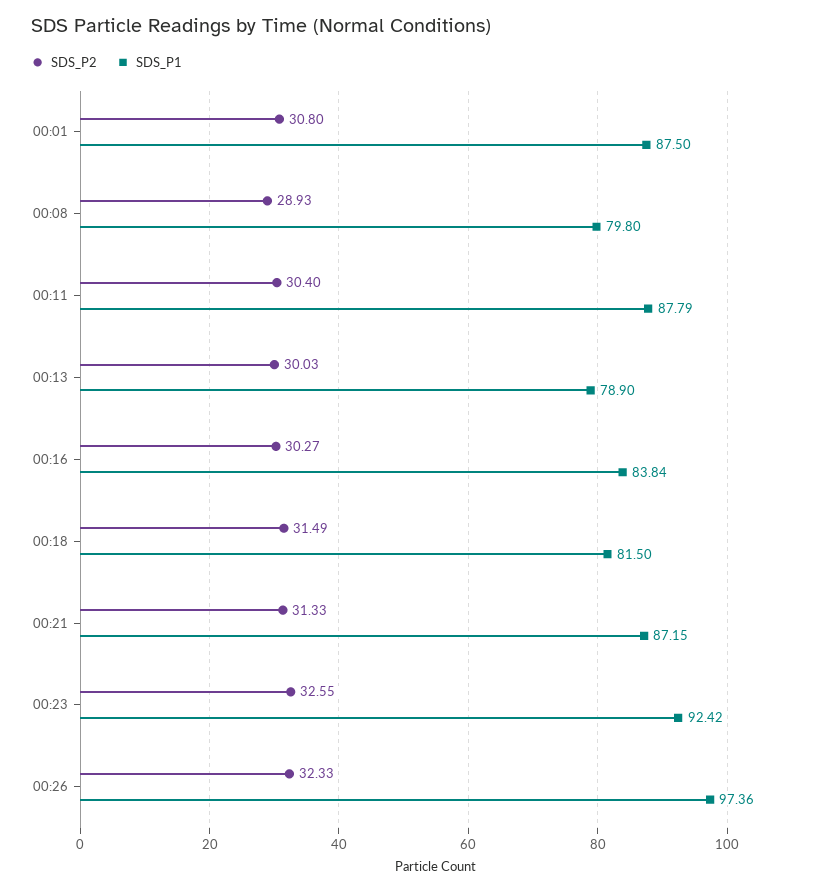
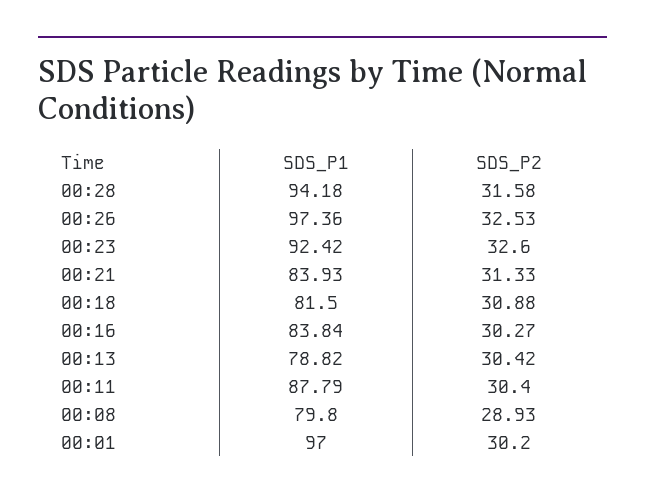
  {
    "SDS_P2": {
-     "00:01": 30.8,
+     "00:01": 30.2,
      "00:08": 28.93,
      "00:11": 30.4,
-     "00:13": 30.03,
+     "00:13": 30.42,
      "00:16": 30.27,
-     "00:18": 31.49,
+     "00:18": 30.88,
      "00:21": 31.33,
-     "00:23": 32.55,
+     "00:23": 32.6,
-     "00:26": 32.33
+     "00:26": 32.53,
+     "00:28": 31.58
    },
    "SDS_P1": {
-     "00:01": 87.5,
+     "00:01": 97,
      "00:08": 79.8,
      "00:11": 87.79,
-     "00:13": 78.9,
+     "00:13": 78.82,
      "00:16": 83.84,
      "00:18": 81.5,
-     "00:21": 87.15,
+     "00:21": 83.93,
      "00:23": 92.42,
-     "00:26": 97.36
+     "00:26": 97.36,
+     "00:28": 94.18
    }
  }

